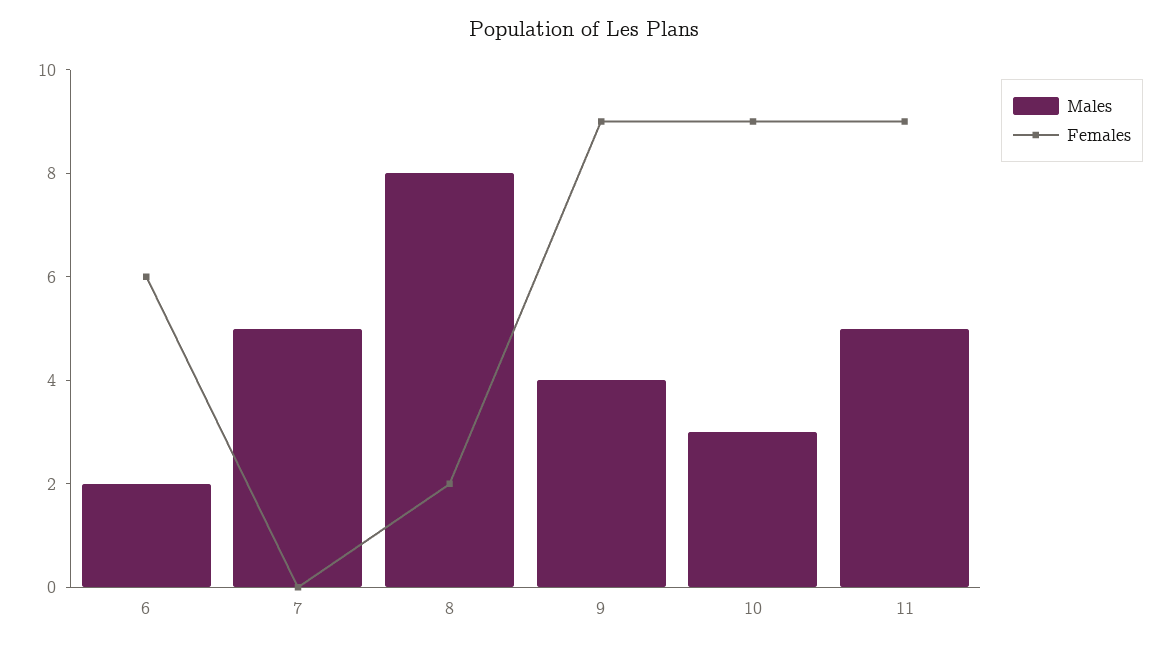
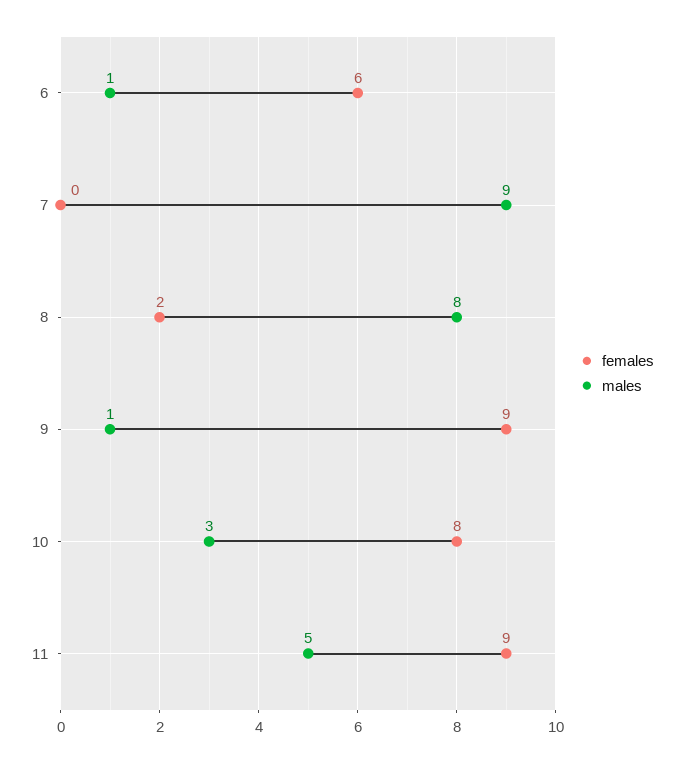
  {
    "Males": {
-     "6": 2,
+     "6": 1,
-     "7": 5,
+     "7": 9,
      "8": 8,
-     "9": 4,
+     "9": 1,
      "10": 3,
      "11": 5
    },
    "Females": {
      "6": 6,
      "7": 0,
      "8": 2,
      "9": 9,
-     "10": 9,
+     "10": 8,
      "11": 9
    }
  }

